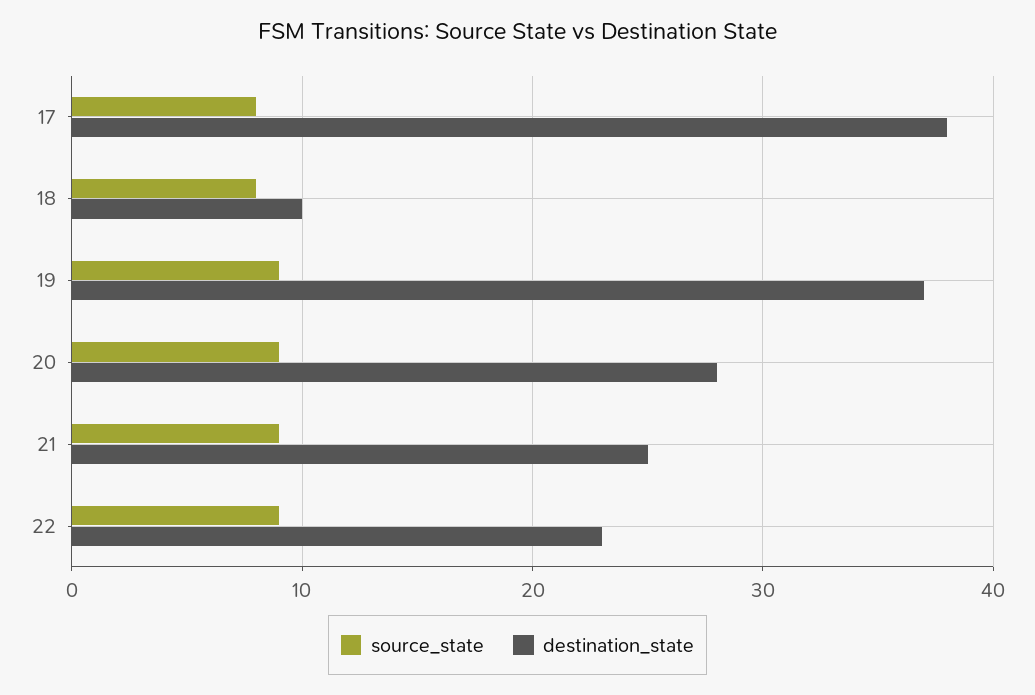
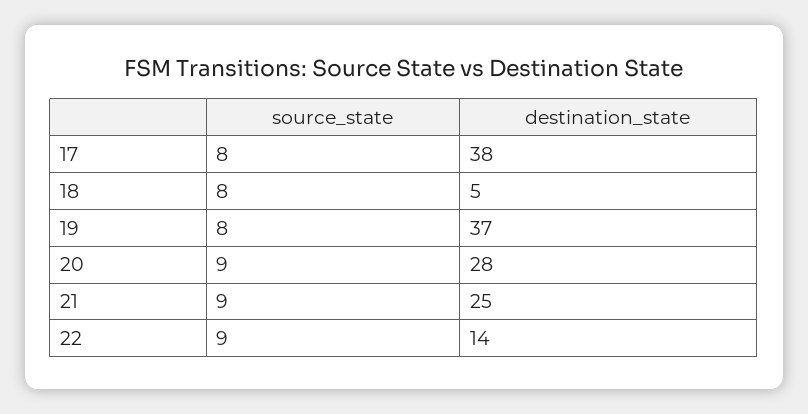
  {
    "source_state": {
      "17": 8,
      "18": 8,
-     "19": 9,
+     "19": 8,
      "20": 9,
      "21": 9,
      "22": 9
    },
    "destination_state": {
      "17": 38,
-     "18": 10,
+     "18": 5,
      "19": 37,
      "20": 28,
      "21": 25,
-     "22": 23
+     "22": 14
    }
  }

